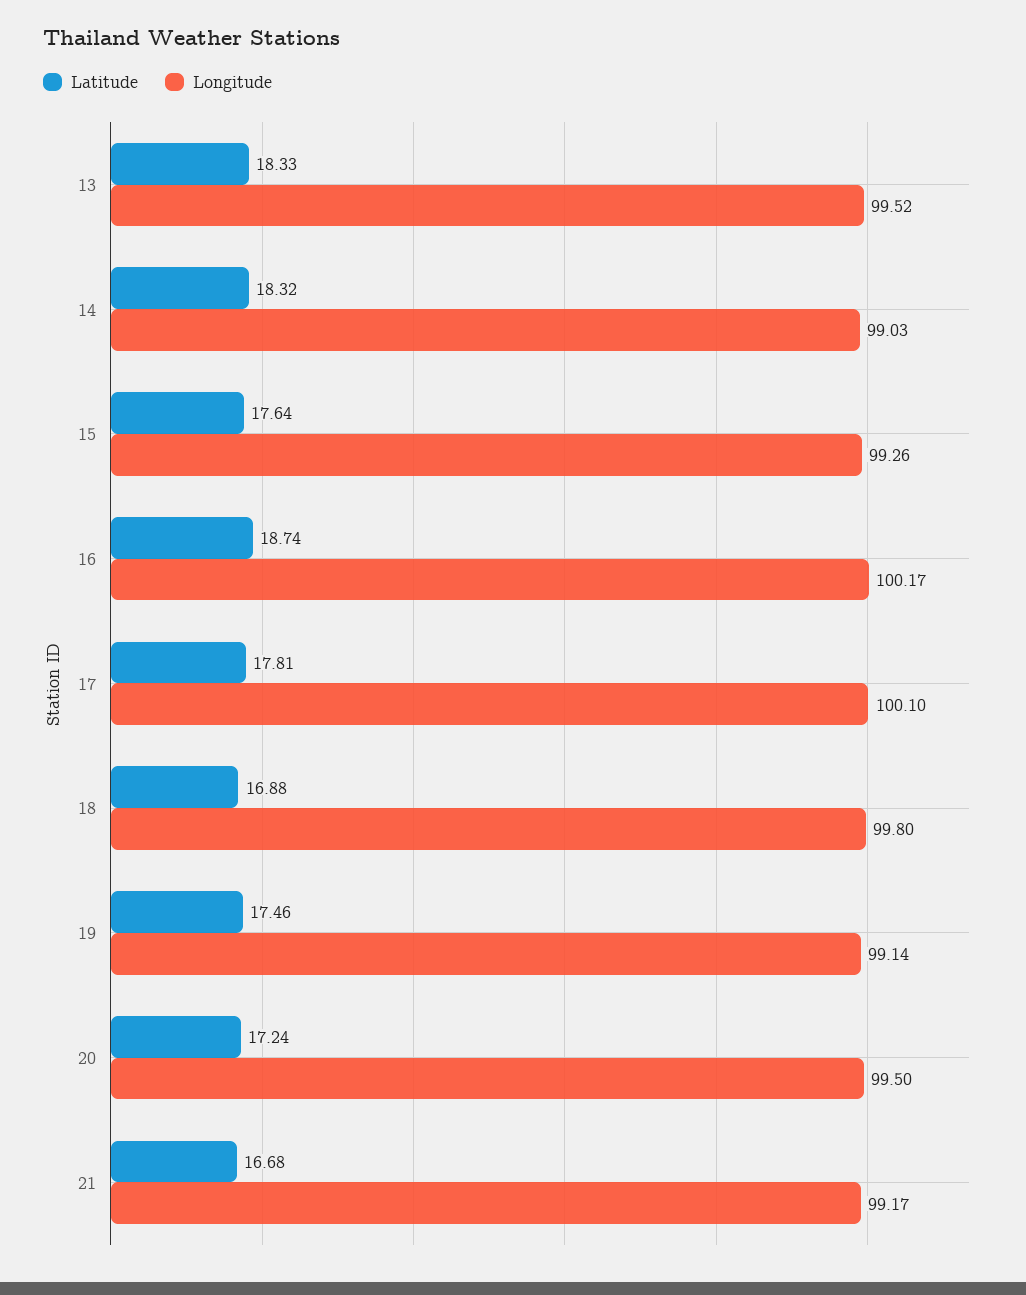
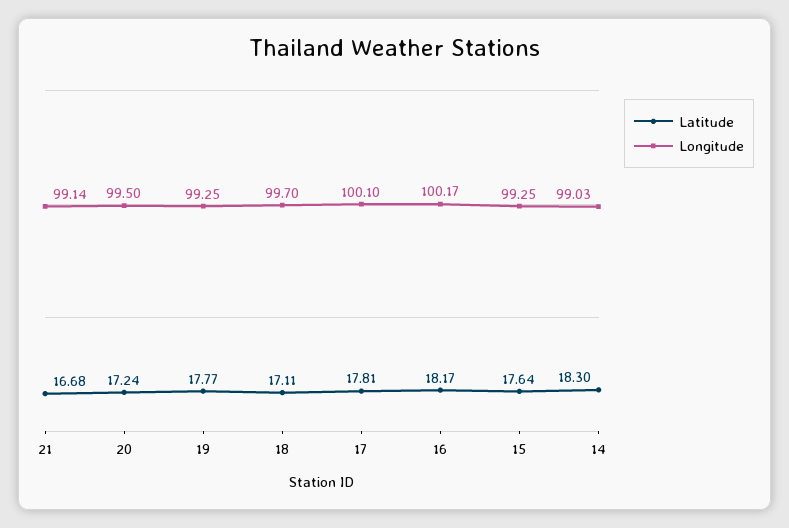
  {
    "Latitude": {
-     "13": 18.33,
-     "14": 18.32,
+     "14": 18.3,
      "15": 17.64,
-     "16": 18.74,
+     "16": 18.17,
      "17": 17.81,
-     "18": 16.88,
+     "18": 17.11,
-     "19": 17.46,
+     "19": 17.77,
      "20": 17.24,
      "21": 16.68
    },
    "Longitude": {
-     "13": 99.52,
      "14": 99.03,
-     "15": 99.26,
+     "15": 99.25,
      "16": 100.17,
      "17": 100.1,
-     "18": 99.8,
+     "18": 99.7,
-     "19": 99.14,
+     "19": 99.25,
      "20": 99.5,
-     "21": 99.17
+     "21": 99.14
    }
  }

